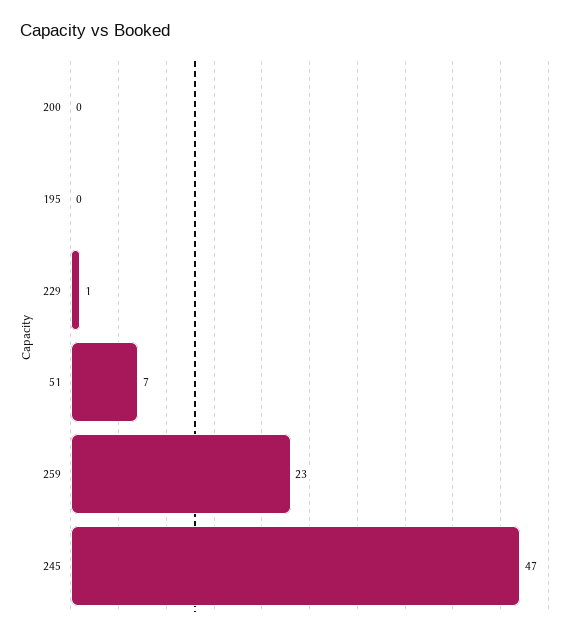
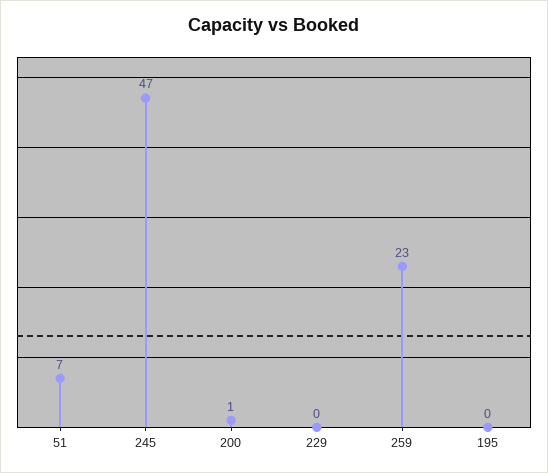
  {
-   "200": 0,
+   "200": 1,
    "195": 0,
-   "229": 1,
+   "229": 0,
    "51": 7,
    "259": 23,
    "245": 47
  }

